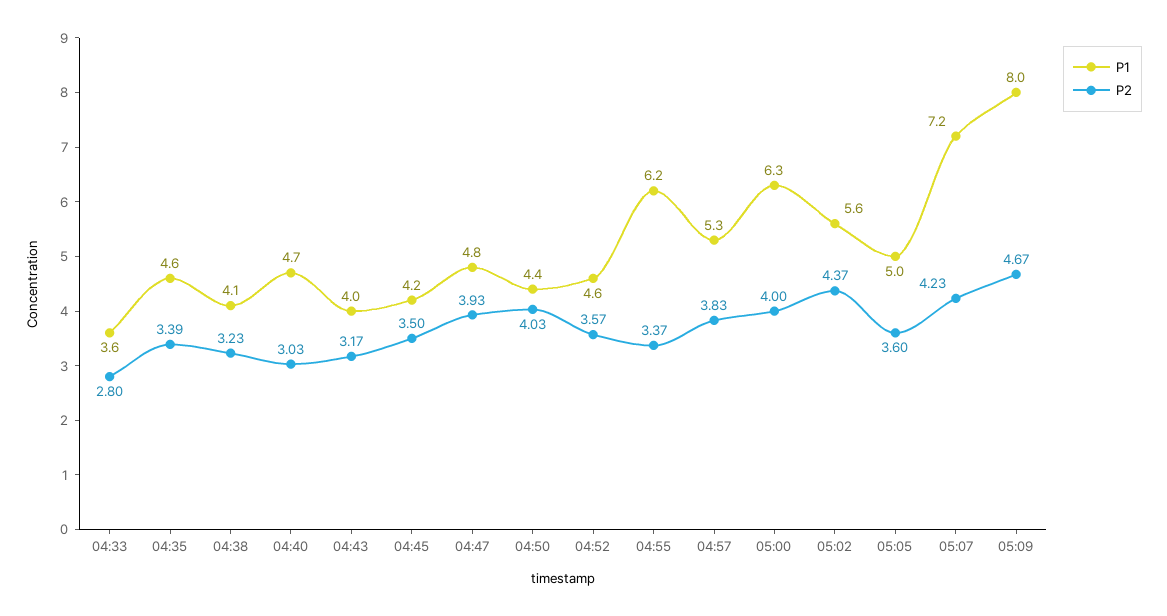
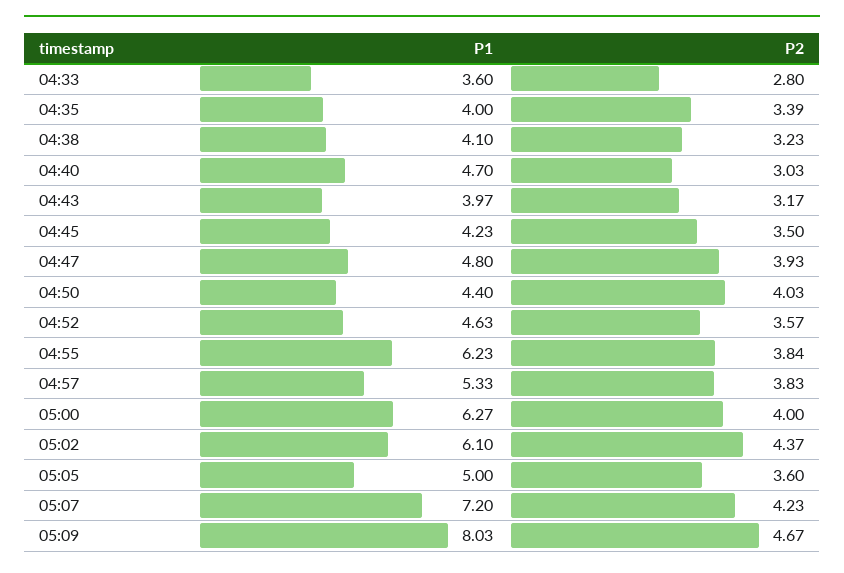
  {
    "P1": {
      "04:33": 3.6,
-     "04:35": 4.6,
+     "04:35": 4,
      "04:38": 4.1,
      "04:40": 4.7,
      "04:43": 3.97,
      "04:45": 4.23,
      "04:47": 4.8,
      "04:50": 4.4,
      "04:52": 4.63,
      "04:55": 6.23,
      "04:57": 5.33,
      "05:00": 6.27,
-     "05:02": 5.6,
+     "05:02": 6.1,
      "05:05": 5,
      "05:07": 7.2,
      "05:09": 8.03
    },
    "P2": {
      "04:33": 2.8,
      "04:35": 3.39,
      "04:38": 3.23,
      "04:40": 3.03,
      "04:43": 3.17,
      "04:45": 3.5,
      "04:47": 3.93,
      "04:50": 4.03,
      "04:52": 3.57,
-     "04:55": 3.37,
+     "04:55": 3.84,
      "04:57": 3.83,
      "05:00": 4,
      "05:02": 4.37,
      "05:05": 3.6,
      "05:07": 4.23,
      "05:09": 4.67
    }
  }

